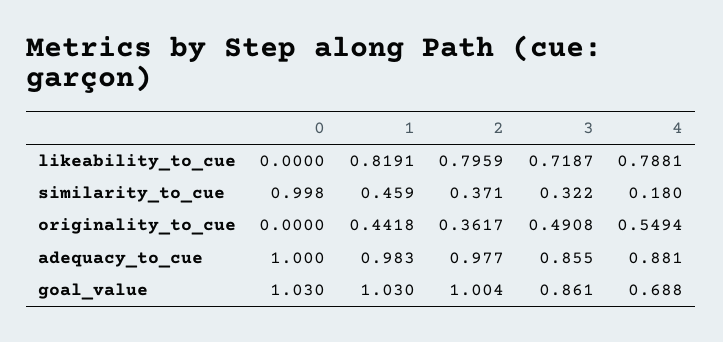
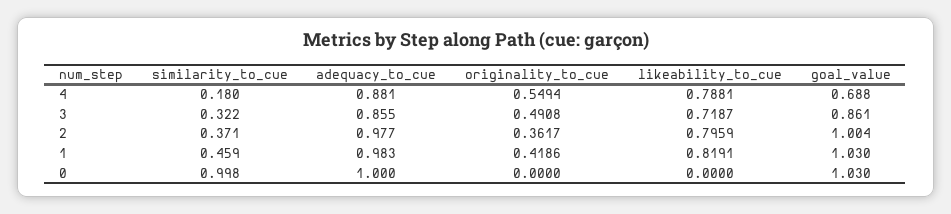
  {
    "0": {
      "likeability_to_cue": 0,
      "similarity_to_cue": 0.998,
      "originality_to_cue": 0,
      "adequacy_to_cue": 1,
      "goal_value": 1.03
    },
    "1": {
      "likeability_to_cue": 0.8191,
      "similarity_to_cue": 0.459,
-     "originality_to_cue": 0.4418,
+     "originality_to_cue": 0.4186,
      "adequacy_to_cue": 0.983,
      "goal_value": 1.03
    },
    "2": {
      "likeability_to_cue": 0.7959,
      "similarity_to_cue": 0.371,
      "originality_to_cue": 0.3617,
      "adequacy_to_cue": 0.977,
      "goal_value": 1.004
    },
    "3": {
      "likeability_to_cue": 0.7187,
      "similarity_to_cue": 0.322,
      "originality_to_cue": 0.4908,
      "adequacy_to_cue": 0.855,
      "goal_value": 0.861
    },
    "4": {
      "likeability_to_cue": 0.7881,
      "similarity_to_cue": 0.18,
      "originality_to_cue": 0.5494,
      "adequacy_to_cue": 0.881,
      "goal_value": 0.688
    }
  }

